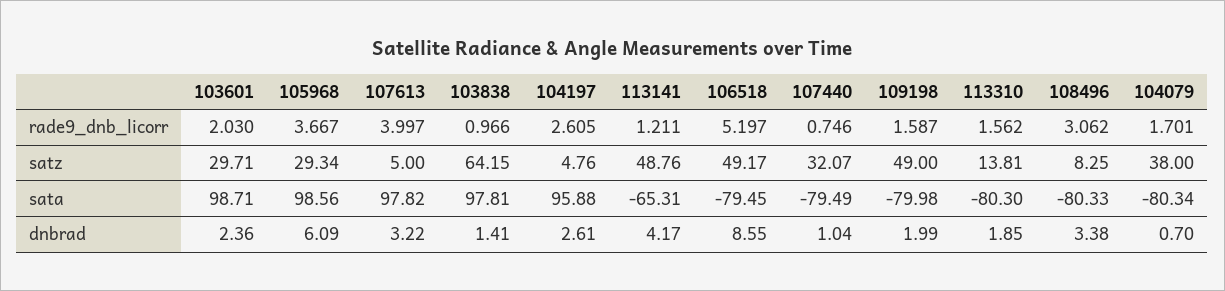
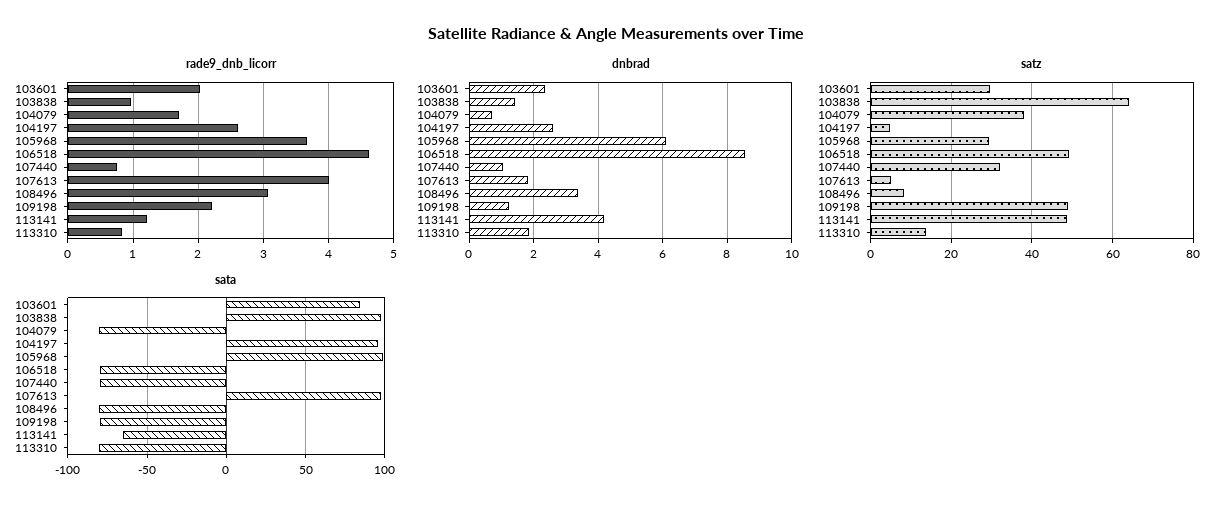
  {
    "rade9_dnb_licorr": {
      "103601": 2.03,
      "105968": 3.667,
      "107613": 3.997,
      "103838": 0.966,
      "104197": 2.605,
      "113141": 1.211,
-     "106518": 5.197,
+     "106518": 4.6,
      "107440": 0.746,
-     "109198": 1.587,
+     "109198": 2.2,
-     "113310": 1.562,
+     "113310": 0.8,
      "108496": 3.062,
      "104079": 1.701
    },
    "satz": {
      "103601": 29.71,
      "105968": 29.34,
      "107613": 5,
      "103838": 64.15,
      "104197": 4.76,
      "113141": 48.76,
      "106518": 49.17,
      "107440": 32.07,
      "109198": 49,
      "113310": 13.81,
      "108496": 8.25,
      "104079": 38
    },
    "sata": {
-     "103601": 98.71,
+     "103601": 85,
      "105968": 98.56,
      "107613": 97.82,
      "103838": 97.81,
      "104197": 95.88,
      "113141": -65.31,
      "106518": -79.45,
      "107440": -79.49,
      "109198": -79.98,
      "113310": -80.3,
      "108496": -80.33,
      "104079": -80.34
    },
    "dnbrad": {
      "103601": 2.36,
      "105968": 6.09,
-     "107613": 3.22,
+     "107613": 1.8,
      "103838": 1.41,
      "104197": 2.61,
      "113141": 4.17,
      "106518": 8.55,
      "107440": 1.04,
-     "109198": 1.99,
+     "109198": 1.2,
      "113310": 1.85,
      "108496": 3.38,
      "104079": 0.7
    }
  }

